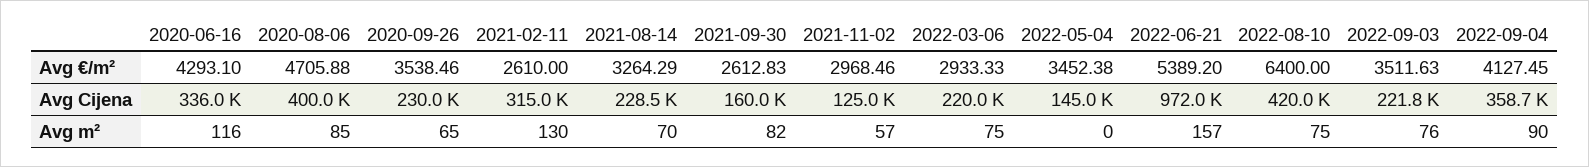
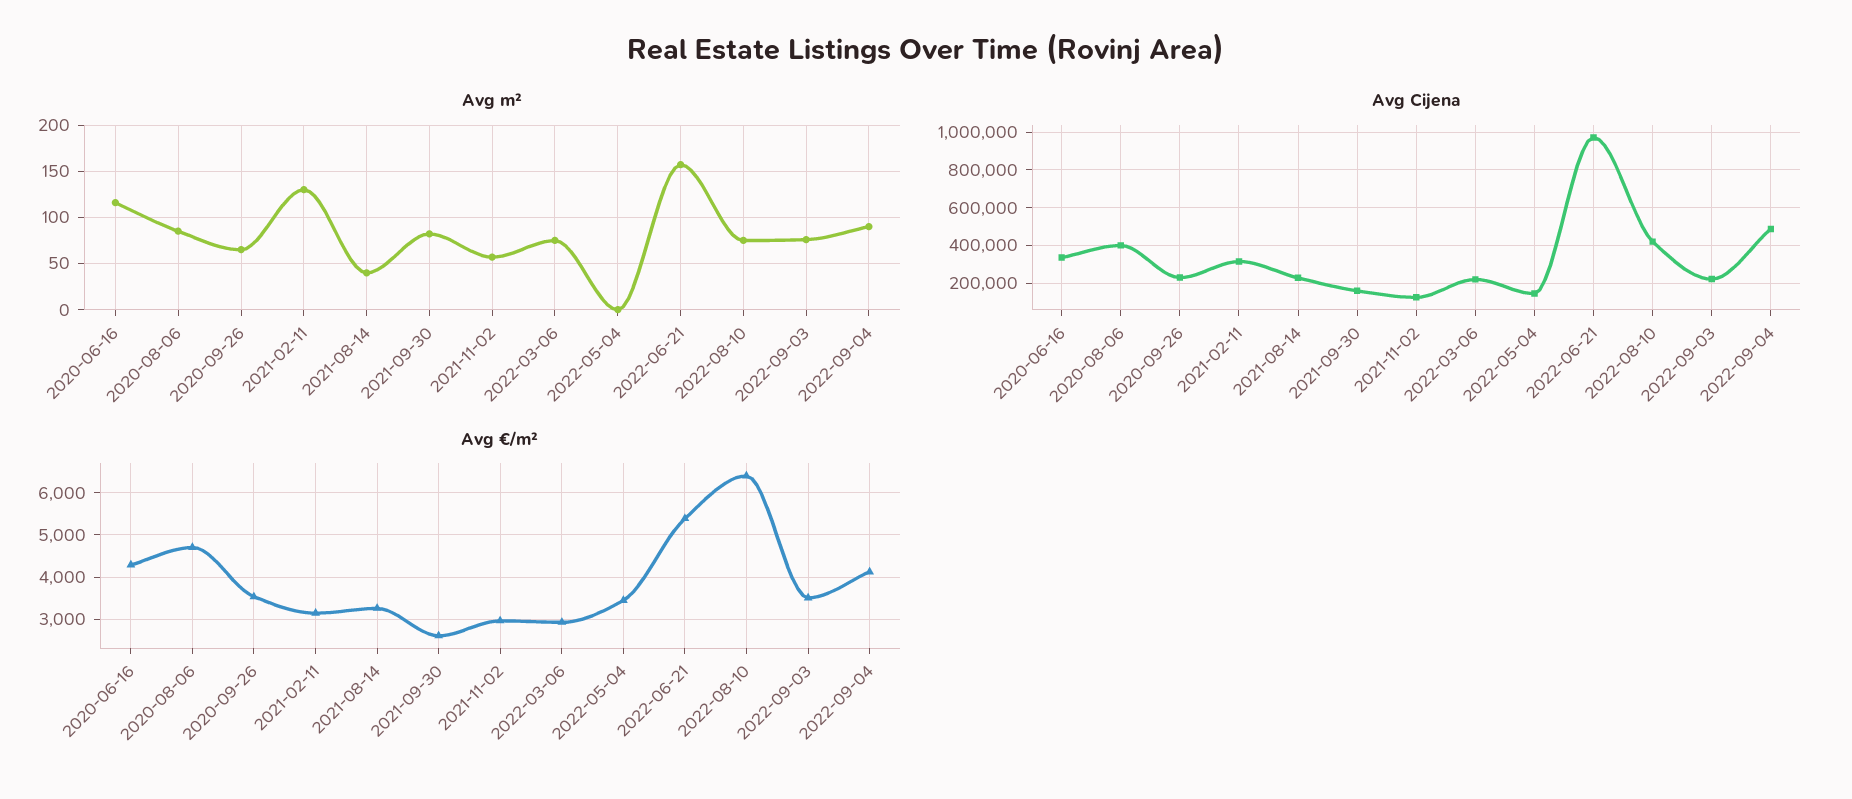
  {
    "Avg €/m²": {
      "2020-06-16": 4293.1,
      "2020-08-06": 4705.88,
      "2020-09-26": 3538.46,
-     "2021-02-11": 2610,
+     "2021-02-11": 3200,
      "2021-08-14": 3264.29,
      "2021-09-30": 2612.83,
      "2021-11-02": 2968.46,
      "2022-03-06": 2933.33,
      "2022-05-04": 3452.38,
      "2022-06-21": 5389.2,
      "2022-08-10": 6400,
      "2022-09-03": 3511.63,
      "2022-09-04": 4127.45
    },
    "Avg Cijena": {
      "2020-06-16": 336000,
      "2020-08-06": 400000,
      "2020-09-26": 230000,
      "2021-02-11": 315000,
      "2021-08-14": 228500,
      "2021-09-30": 160000,
      "2021-11-02": 125000,
      "2022-03-06": 220000,
      "2022-05-04": 145000,
      "2022-06-21": 972000,
      "2022-08-10": 420000,
      "2022-09-03": 221800,
-     "2022-09-04": 358700
+     "2022-09-04": 500000
    },
    "Avg m²": {
      "2020-06-16": 116,
      "2020-08-06": 85,
      "2020-09-26": 65,
      "2021-02-11": 130,
-     "2021-08-14": 70,
+     "2021-08-14": 40,
      "2021-09-30": 82,
      "2021-11-02": 57,
      "2022-03-06": 75,
      "2022-05-04": 0,
      "2022-06-21": 157,
      "2022-08-10": 75,
      "2022-09-03": 76,
      "2022-09-04": 90
    }
  }

